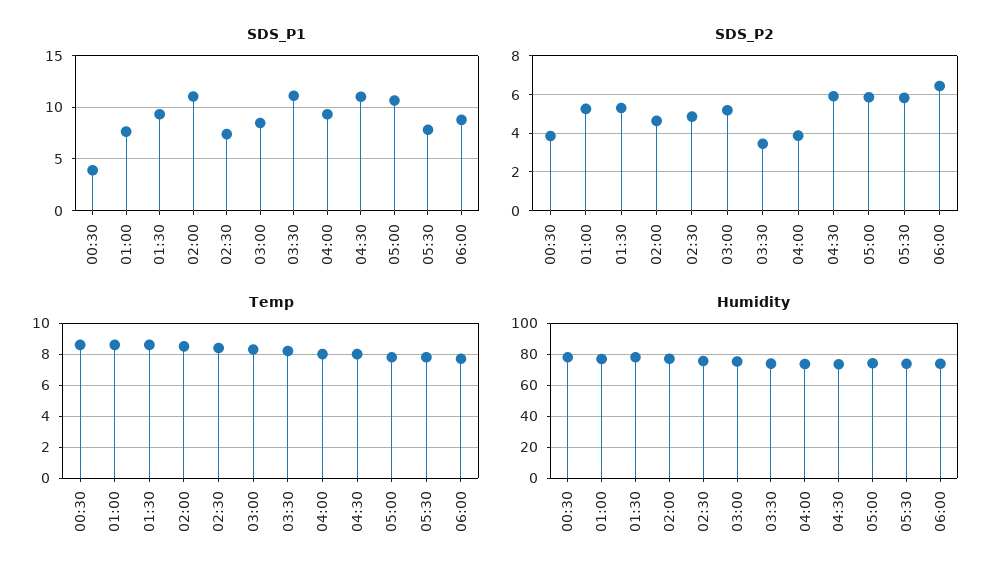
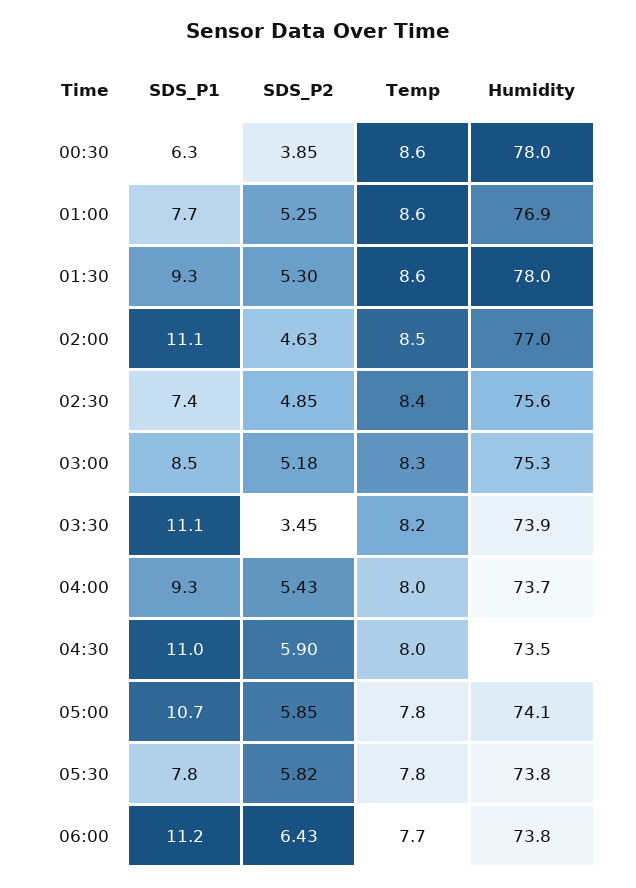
  {
    "SDS_P1": {
-     "00:30": 4,
+     "00:30": 6.3,
      "01:00": 7.7,
      "01:30": 9.3,
      "02:00": 11.1,
      "02:30": 7.4,
      "03:00": 8.5,
      "03:30": 11.1,
      "04:00": 9.3,
      "04:30": 11,
      "05:00": 10.7,
      "05:30": 7.8,
-     "06:00": 9
+     "06:00": 11.2
    },
    "SDS_P2": {
      "00:30": 3.85,
      "01:00": 5.25,
      "01:30": 5.3,
      "02:00": 4.63,
      "02:30": 4.85,
      "03:00": 5.18,
      "03:30": 3.45,
-     "04:00": 4,
+     "04:00": 5.43,
      "04:30": 5.9,
      "05:00": 5.85,
      "05:30": 5.82,
      "06:00": 6.43
    },
    "Temp": {
      "00:30": 8.6,
      "01:00": 8.6,
      "01:30": 8.6,
      "02:00": 8.5,
      "02:30": 8.4,
      "03:00": 8.3,
      "03:30": 8.2,
      "04:00": 8,
      "04:30": 8,
      "05:00": 7.8,
      "05:30": 7.8,
      "06:00": 7.7
    },
    "Humidity": {
      "00:30": 78,
      "01:00": 76.9,
      "01:30": 78,
      "02:00": 77,
      "02:30": 75.6,
      "03:00": 75.3,
      "03:30": 73.9,
      "04:00": 73.7,
      "04:30": 73.5,
      "05:00": 74.1,
      "05:30": 73.8,
      "06:00": 73.8
    }
  }

